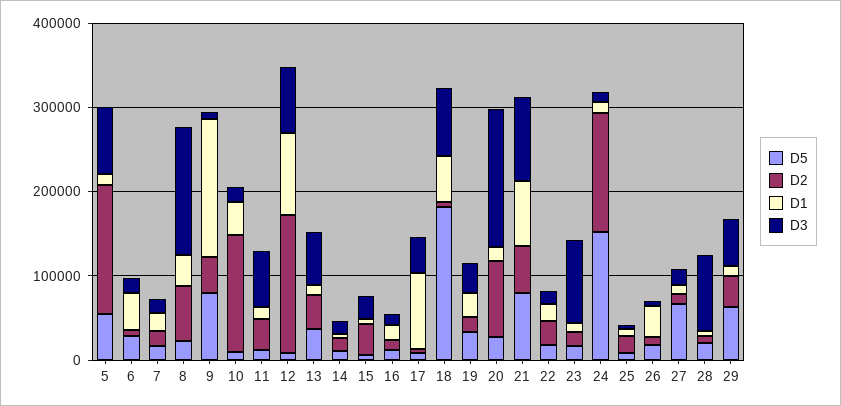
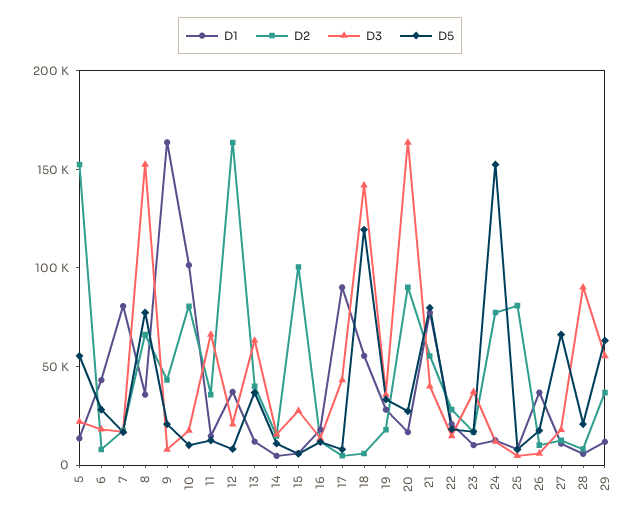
  {
    "D5": {
      "5": 60000,
      "6": 30000,
      "7": 20000,
-     "8": 20000,
+     "8": 80000,
-     "9": 80000,
+     "9": 20000,
      "10": 10000,
      "11": 10000,
      "12": 10000,
      "13": 40000,
      "14": 10000,
      "15": 10000,
      "16": 10000,
      "17": 10000,
-     "18": 180000,
+     "18": 120000,
      "19": 30000,
      "20": 30000,
      "21": 80000,
      "22": 20000,
      "23": 20000,
      "24": 150000,
      "25": 10000,
      "26": 20000,
      "27": 70000,
      "28": 20000,
      "29": 60000
    },
    "D2": {
      "5": 150000,
      "6": 10000,
      "7": 20000,
      "8": 70000,
      "9": 40000,
-     "10": 140000,
+     "10": 80000,
      "11": 40000,
      "12": 160000,
      "13": 40000,
      "14": 10000,
-     "15": 40000,
+     "15": 100000,
      "16": 10000,
      "17": 0,
      "18": 10000,
      "19": 20000,
      "20": 90000,
      "21": 60000,
      "22": 30000,
      "23": 20000,
-     "24": 140000,
+     "24": 80000,
-     "25": 20000,
+     "25": 80000,
      "26": 10000,
      "27": 10000,
      "28": 10000,
      "29": 40000
    },
    "D1": {
      "5": 10000,
      "6": 40000,
-     "7": 20000,
+     "7": 80000,
      "8": 40000,
      "9": 160000,
-     "10": 40000,
+     "10": 100000,
      "11": 10000,
-     "12": 100000,
+     "12": 40000,
      "13": 10000,
      "14": 0,
      "15": 10000,
      "16": 20000,
      "17": 90000,
      "18": 60000,
      "19": 30000,
      "20": 20000,
      "21": 80000,
      "22": 20000,
      "23": 10000,
      "24": 10000,
      "25": 10000,
      "26": 40000,
      "27": 10000,
      "28": 10000,
      "29": 10000
    },
    "D3": {
-     "5": 80000,
+     "5": 20000,
      "6": 20000,
      "7": 20000,
      "8": 150000,
      "9": 10000,
      "10": 20000,
      "11": 70000,
-     "12": 80000,
+     "12": 20000,
      "13": 60000,
      "14": 20000,
      "15": 30000,
      "16": 10000,
      "17": 40000,
-     "18": 80000,
+     "18": 140000,
      "19": 40000,
      "20": 160000,
-     "21": 100000,
+     "21": 40000,
      "22": 10000,
-     "23": 100000,
+     "23": 40000,
      "24": 10000,
      "25": 0,
      "26": 10000,
      "27": 20000,
      "28": 90000,
      "29": 60000
    }
  }

